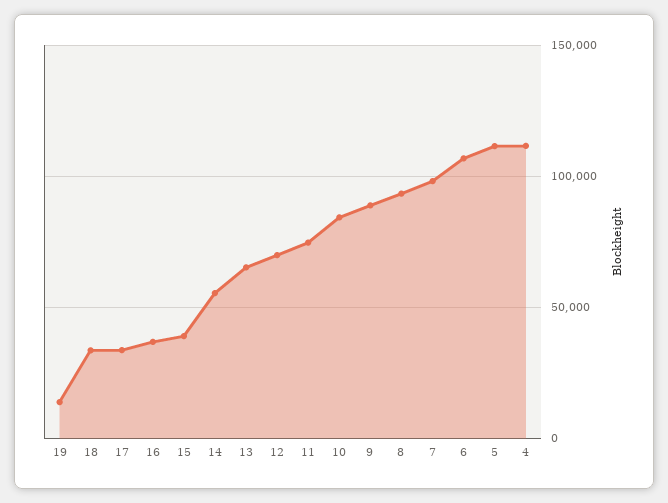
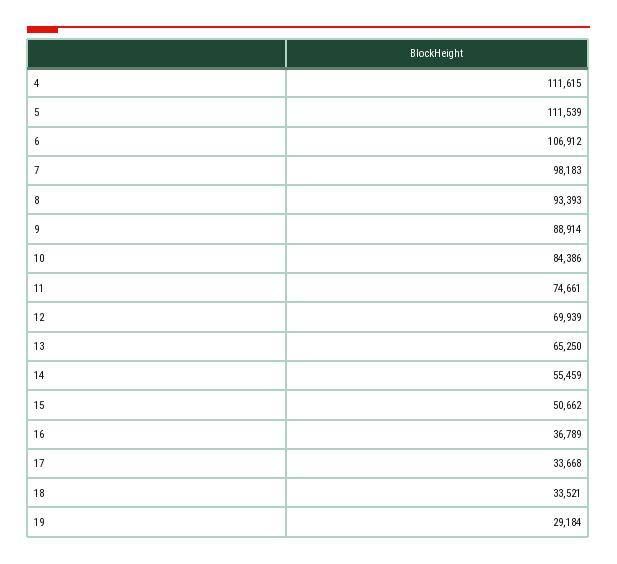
  {
-   "19": 15000,
+   "19": 29184,
    "18": 33521,
    "17": 33668,
    "16": 36789,
-   "15": 40000,
+   "15": 50662,
    "14": 55459,
    "13": 65250,
    "12": 69939,
    "11": 74661,
    "10": 84386,
    "9": 88914,
    "8": 93393,
    "7": 98183,
    "6": 106912,
    "5": 111539,
    "4": 111615
  }

